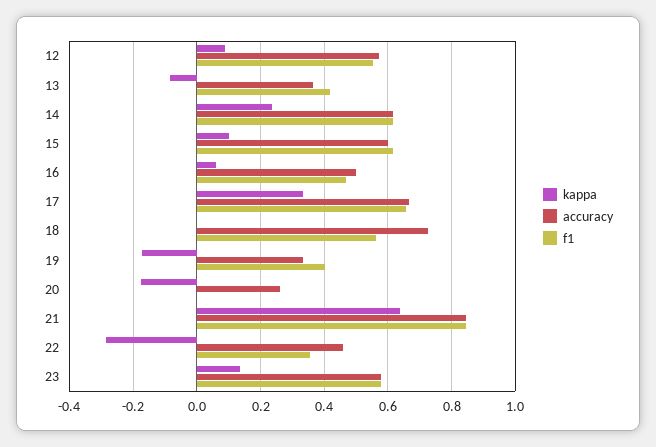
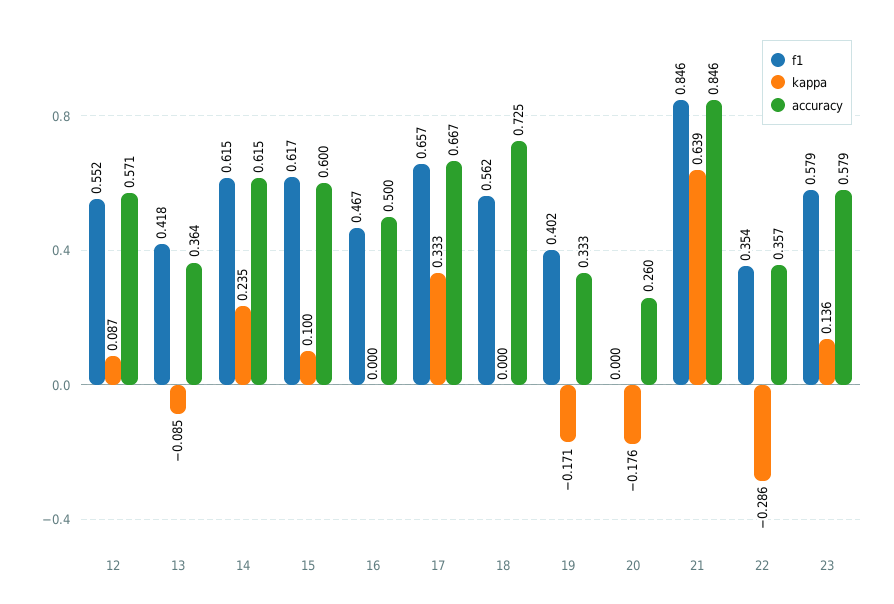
  {
    "kappa": {
      "12": 0.087,
      "13": -0.085,
      "14": 0.235,
      "15": 0.1,
-     "16": 0.06,
+     "16": 0,
      "17": 0.333,
      "18": 0,
      "19": -0.171,
      "20": -0.176,
      "21": 0.639,
      "22": -0.286,
      "23": 0.136
    },
    "accuracy": {
      "12": 0.571,
      "13": 0.364,
      "14": 0.615,
      "15": 0.6,
      "16": 0.5,
      "17": 0.667,
      "18": 0.725,
      "19": 0.333,
      "20": 0.26,
      "21": 0.846,
-     "22": 0.46,
+     "22": 0.357,
      "23": 0.579
    },
    "f1": {
      "12": 0.552,
      "13": 0.418,
      "14": 0.615,
      "15": 0.617,
      "16": 0.467,
      "17": 0.657,
      "18": 0.562,
      "19": 0.402,
      "20": 0,
      "21": 0.846,
      "22": 0.354,
      "23": 0.579
    }
  }

